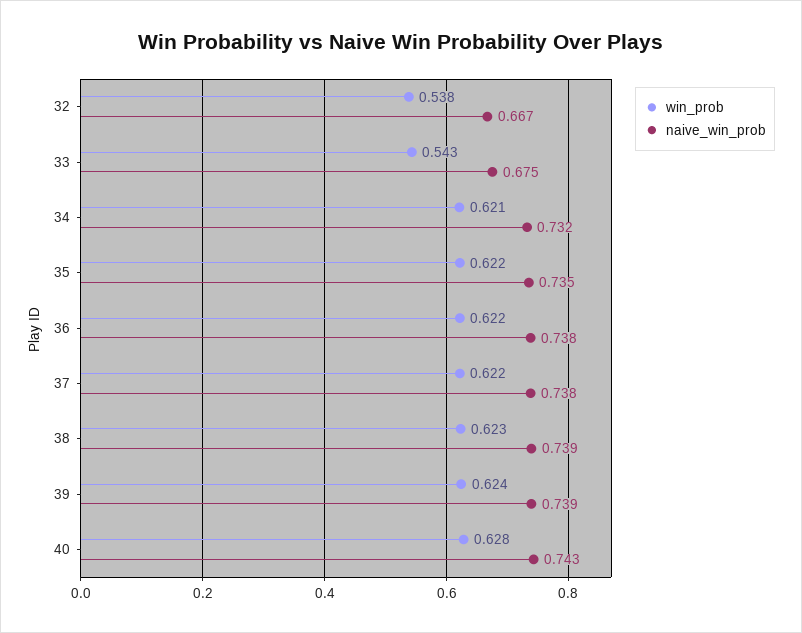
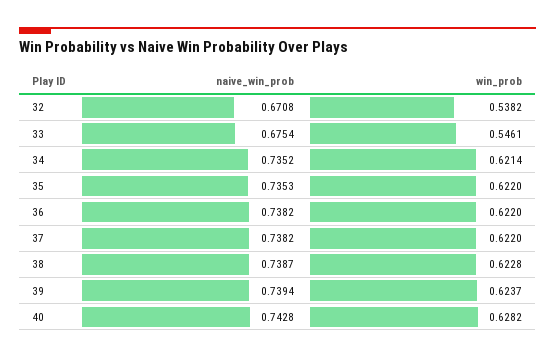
  {
    "win_prob": {
      "32": 0.5382,
-     "33": 0.543,
+     "33": 0.5461,
      "34": 0.6214,
      "35": 0.622,
      "36": 0.622,
      "37": 0.622,
      "38": 0.6228,
      "39": 0.6237,
      "40": 0.6282
    },
    "naive_win_prob": {
-     "32": 0.667,
+     "32": 0.6708,
      "33": 0.6754,
-     "34": 0.732,
+     "34": 0.7352,
      "35": 0.7353,
      "36": 0.7382,
      "37": 0.7382,
      "38": 0.7387,
      "39": 0.7394,
      "40": 0.7428
    }
  }

